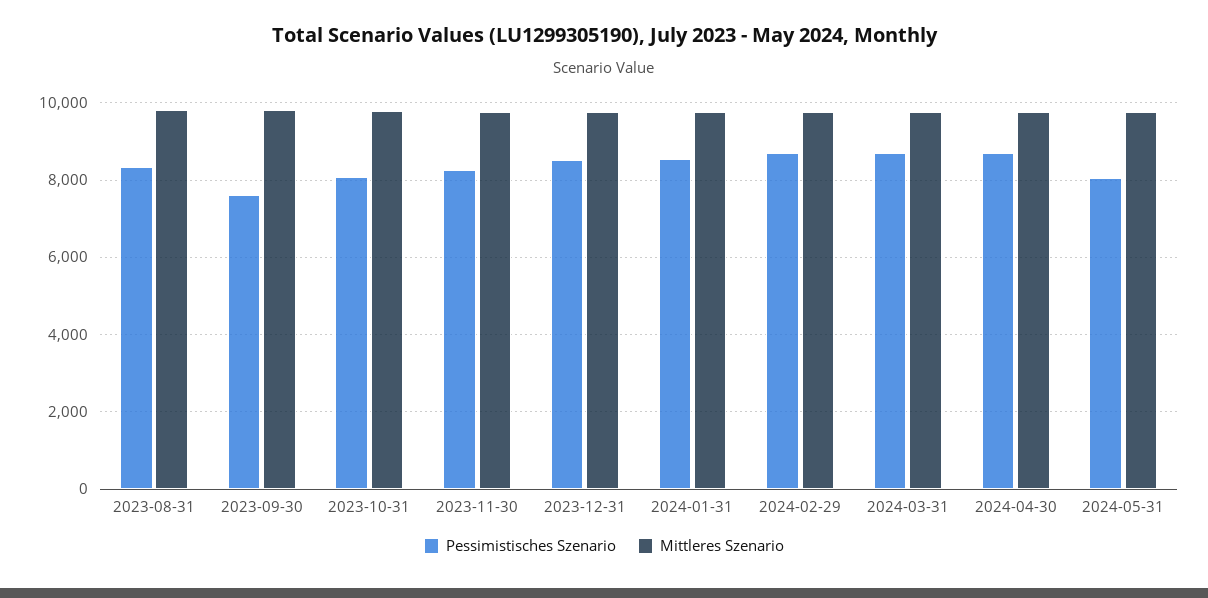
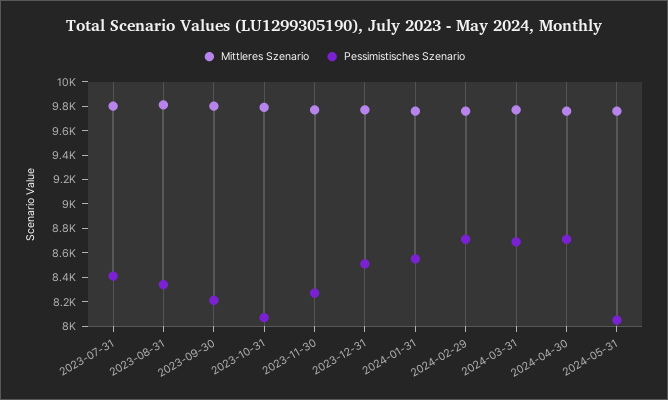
  {
    "Pessimistisches Szenario": {
      "2023-08-31": 8300,
-     "2023-09-30": 7600,
+     "2023-09-30": 8200,
      "2023-10-31": 8100,
      "2023-11-30": 8300,
      "2023-12-31": 8500,
      "2024-01-31": 8600,
      "2024-02-29": 8700,
      "2024-03-31": 8700,
      "2024-04-30": 8700,
-     "2024-05-31": 8100
+     "2024-05-31": 8100,
+     "2023-07-31": 8400
    },
    "Mittleres Szenario": {
      "2023-08-31": 9800,
      "2023-09-30": 9800,
      "2023-10-31": 9800,
      "2023-11-30": 9800,
      "2023-12-31": 9800,
      "2024-01-31": 9800,
      "2024-02-29": 9800,
      "2024-03-31": 9800,
      "2024-04-30": 9800,
-     "2024-05-31": 9800
+     "2024-05-31": 9800,
+     "2023-07-31": 9800
    }
  }

